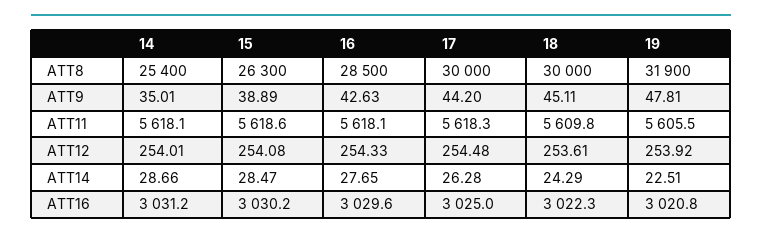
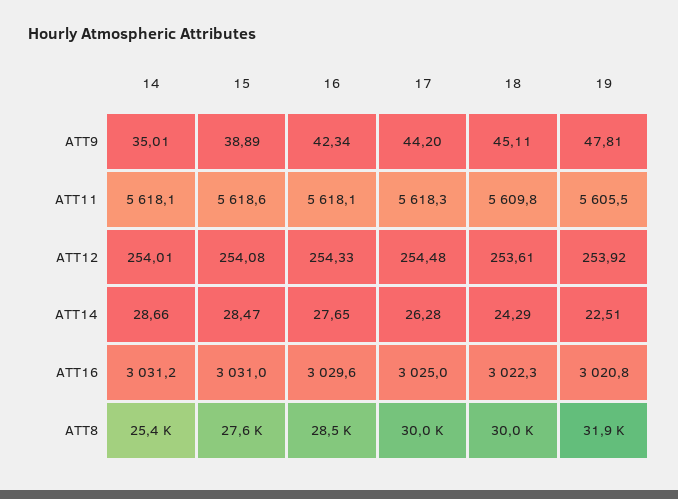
  {
    "14": {
      "ATT8": 25400,
      "ATT9": 35.01,
      "ATT11": 5618.1,
      "ATT12": 254.01,
      "ATT14": 28.66,
      "ATT16": 3031.2
    },
    "15": {
-     "ATT8": 26300,
+     "ATT8": 27600,
      "ATT9": 38.89,
      "ATT11": 5618.6,
      "ATT12": 254.08,
      "ATT14": 28.47,
-     "ATT16": 3030.2
+     "ATT16": 3031
    },
    "16": {
      "ATT8": 28500,
-     "ATT9": 42.63,
+     "ATT9": 42.34,
      "ATT11": 5618.1,
      "ATT12": 254.33,
      "ATT14": 27.65,
      "ATT16": 3029.6
    },
    "17": {
      "ATT8": 30000,
      "ATT9": 44.2,
      "ATT11": 5618.3,
      "ATT12": 254.48,
      "ATT14": 26.28,
      "ATT16": 3025
    },
    "18": {
      "ATT8": 30000,
      "ATT9": 45.11,
      "ATT11": 5609.8,
      "ATT12": 253.61,
      "ATT14": 24.29,
      "ATT16": 3022.3
    },
    "19": {
      "ATT8": 31900,
      "ATT9": 47.81,
      "ATT11": 5605.5,
      "ATT12": 253.92,
      "ATT14": 22.51,
      "ATT16": 3020.8
    }
  }

